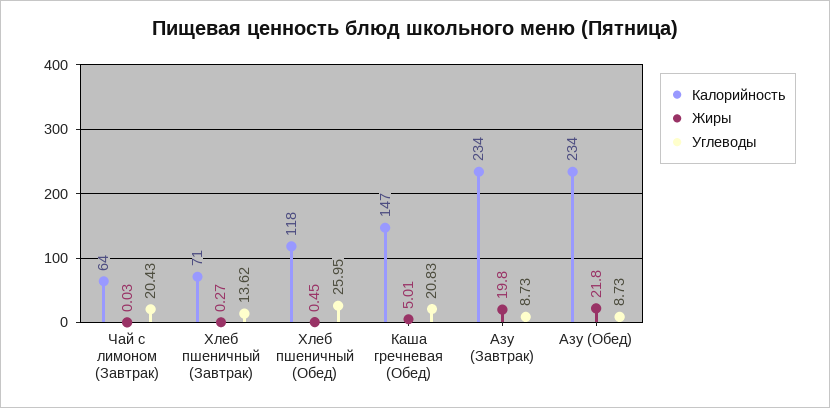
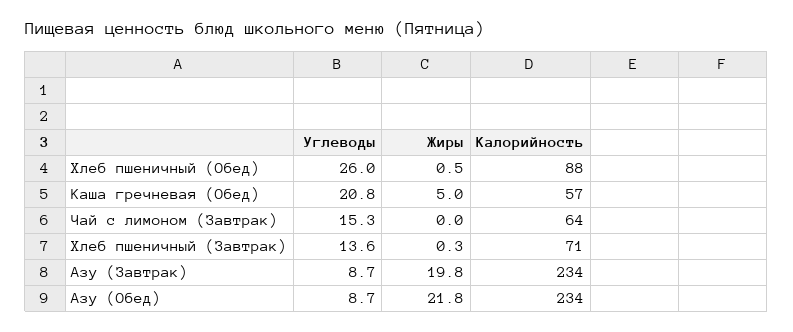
  {
    "Калорийность": {
      "Чай с лимоном (Завтрак)": 64,
      "Хлеб пшеничный (Завтрак)": 71,
-     "Хлеб пшеничный (Обед)": 118,
+     "Хлеб пшеничный (Обед)": 88,
-     "Каша гречневая (Обед)": 147,
+     "Каша гречневая (Обед)": 57,
      "Азу (Завтрак)": 234,
      "Азу (Обед)": 234
    },
    "Жиры": {
      "Чай с лимоном (Завтрак)": 0.03,
      "Хлеб пшеничный (Завтрак)": 0.27,
      "Хлеб пшеничный (Обед)": 0.45,
      "Каша гречневая (Обед)": 5.01,
      "Азу (Завтрак)": 19.8,
      "Азу (Обед)": 21.8
    },
    "Углеводы": {
-     "Чай с лимоном (Завтрак)": 20.43,
+     "Чай с лимоном (Завтрак)": 15.3,
      "Хлеб пшеничный (Завтрак)": 13.62,
      "Хлеб пшеничный (Обед)": 25.95,
      "Каша гречневая (Обед)": 20.83,
      "Азу (Завтрак)": 8.73,
      "Азу (Обед)": 8.73
    }
  }

